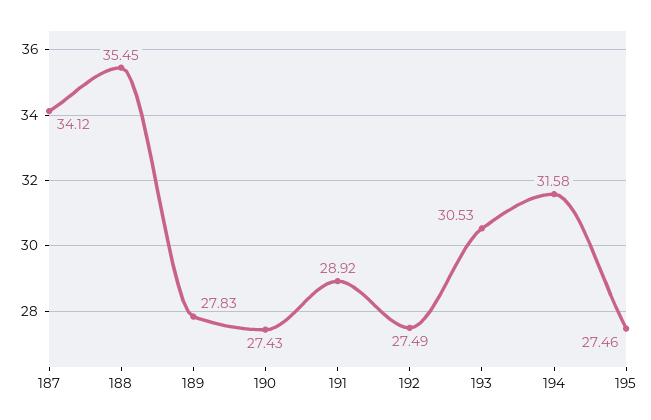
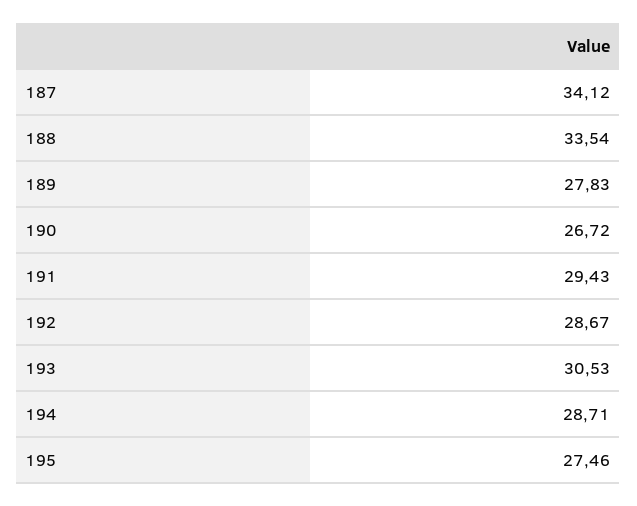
  {
    "187": 34.12,
-   "188": 35.45,
+   "188": 33.54,
    "189": 27.83,
-   "190": 27.43,
+   "190": 26.72,
-   "191": 28.92,
+   "191": 29.43,
-   "192": 27.49,
+   "192": 28.67,
    "193": 30.53,
-   "194": 31.58,
+   "194": 28.71,
    "195": 27.46
  }

